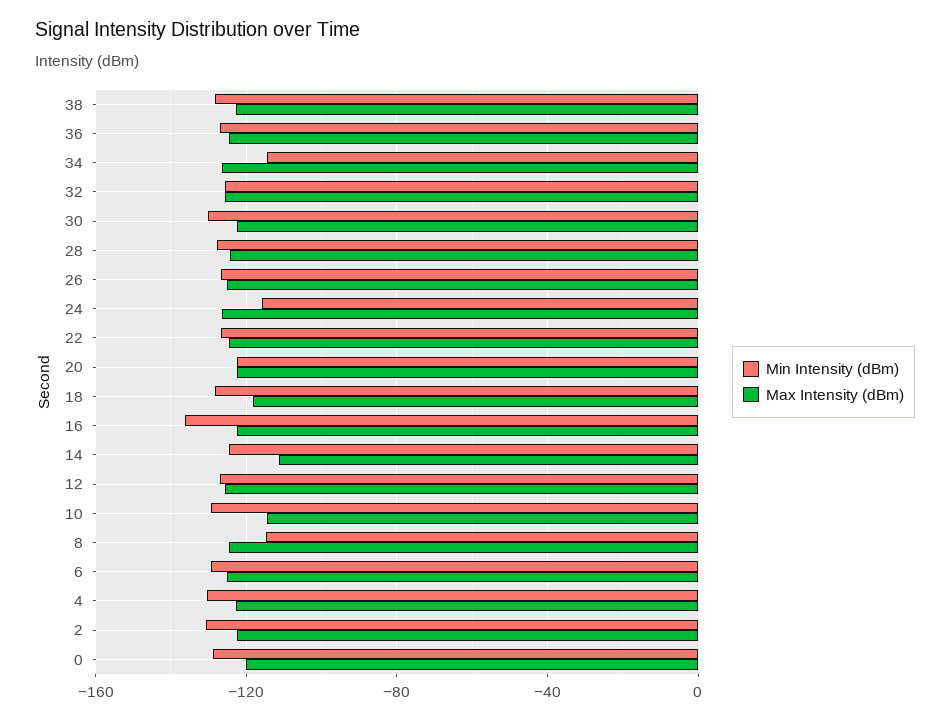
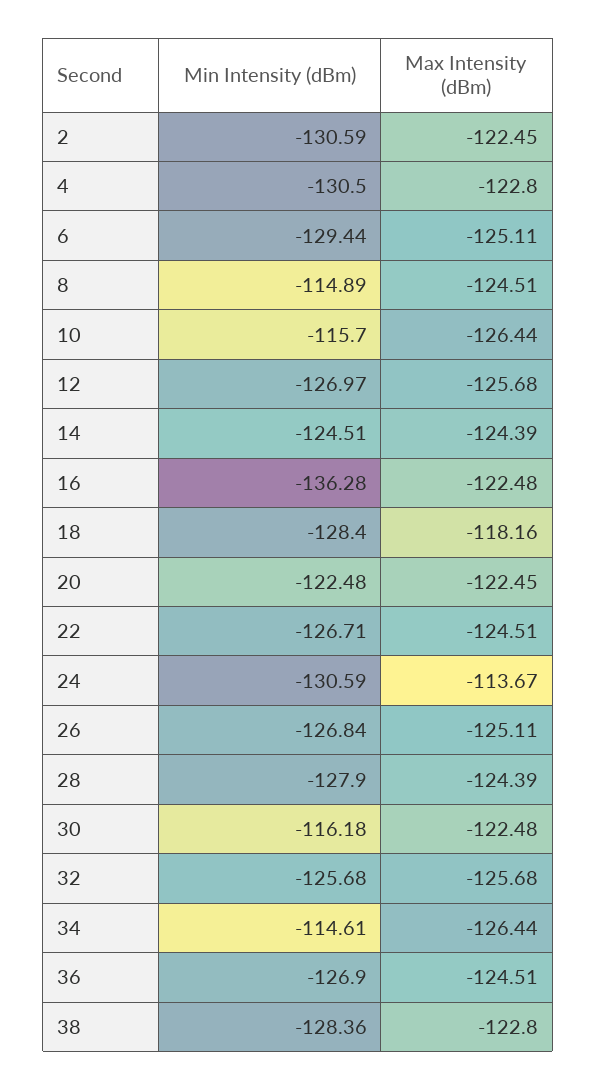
  {
    "Min Intensity (dBm)": {
      "38": -128.36,
      "36": -126.9,
      "34": -114.61,
      "32": -125.68,
-     "30": -130,
+     "30": -116.18,
      "28": -127.9,
      "26": -126.84,
-     "24": -115,
+     "24": -130.59,
      "22": -126.71,
      "20": -122.48,
      "18": -128.4,
      "16": -136.28,
      "14": -124.51,
      "12": -126.97,
-     "10": -130,
+     "10": -115.7,
      "8": -114.89,
      "6": -129.44,
      "4": -130.5,
-     "2": -130.59,
+     "2": -130.59
-     "0": -130
    },
    "Max Intensity (dBm)": {
      "38": -122.8,
      "36": -124.51,
      "34": -126.44,
      "32": -125.68,
      "30": -122.48,
      "28": -124.39,
      "26": -125.11,
-     "24": -125,
+     "24": -113.67,
      "22": -124.51,
      "20": -122.45,
      "18": -118.16,
      "16": -122.48,
-     "14": -110,
+     "14": -124.39,
      "12": -125.68,
-     "10": -115,
+     "10": -126.44,
      "8": -124.51,
      "6": -125.11,
      "4": -122.8,
-     "2": -122.45,
+     "2": -122.45
-     "0": -120
    }
  }

